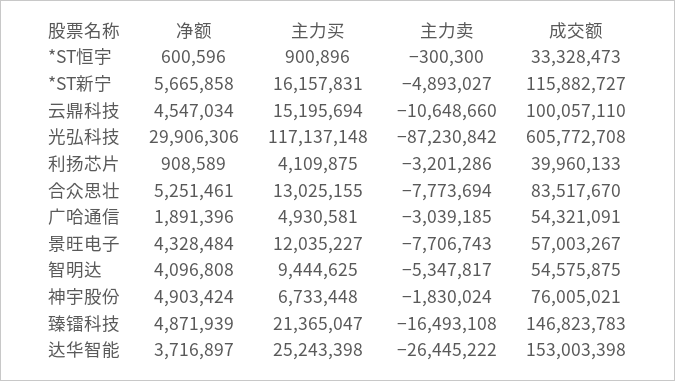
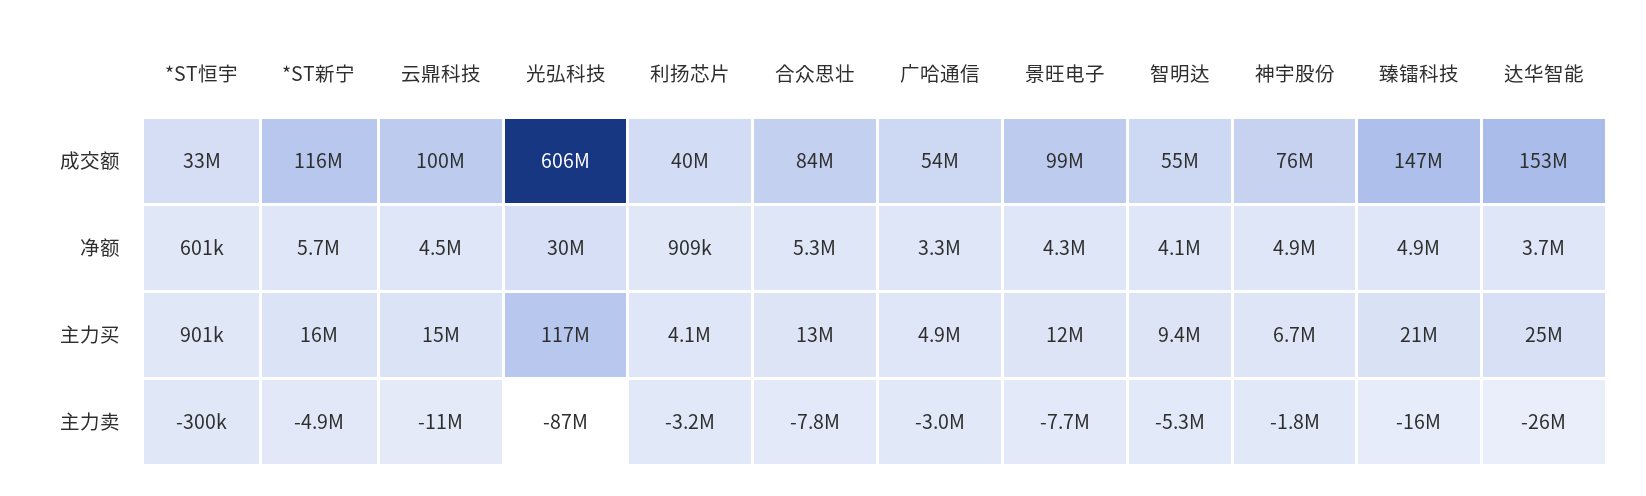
  {
    "净额": {
      "*ST恒宇": 600596,
      "*ST新宁": 5665858,
      "云鼎科技": 4547034,
      "光弘科技": 29906306,
      "利扬芯片": 908589,
      "合众思壮": 5251461,
-     "广哈通信": 1891396,
+     "广哈通信": 3300000,
      "景旺电子": 4328484,
      "智明达": 4096808,
      "神宇股份": 4903424,
      "臻镭科技": 4871939,
      "达华智能": 3716897
    },
    "主力买": {
      "*ST恒宇": 900896,
      "*ST新宁": 16157831,
      "云鼎科技": 15195694,
      "光弘科技": 117137148,
      "利扬芯片": 4109875,
      "合众思壮": 13025155,
      "广哈通信": 4930581,
      "景旺电子": 12035227,
      "智明达": 9444625,
      "神宇股份": 6733448,
      "臻镭科技": 21365047,
      "达华智能": 25243398
    },
    "主力卖": {
      "*ST恒宇": -300300,
      "*ST新宁": -4893027,
      "云鼎科技": -10648660,
      "光弘科技": -87230842,
      "利扬芯片": -3201286,
      "合众思壮": -7773694,
      "广哈通信": -3039185,
      "景旺电子": -7706743,
      "智明达": -5347817,
      "神宇股份": -1830024,
      "臻镭科技": -16493108,
      "达华智能": -26445222
    },
    "成交额": {
      "*ST恒宇": 33328473,
      "*ST新宁": 115882727,
      "云鼎科技": 100057110,
      "光弘科技": 605772708,
      "利扬芯片": 39960133,
      "合众思壮": 83517670,
      "广哈通信": 54321091,
-     "景旺电子": 57003267,
+     "景旺电子": 99000000,
      "智明达": 54575875,
      "神宇股份": 76005021,
      "臻镭科技": 146823783,
      "达华智能": 153003398
    }
  }

